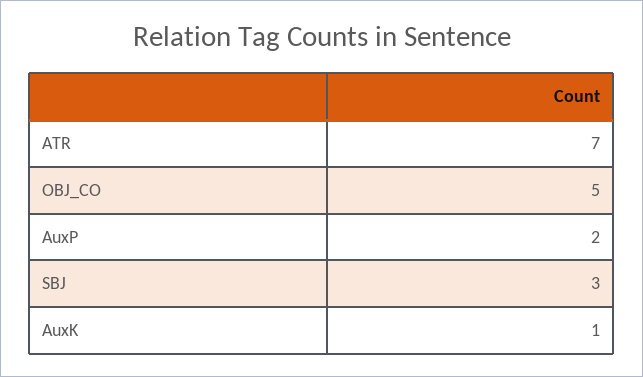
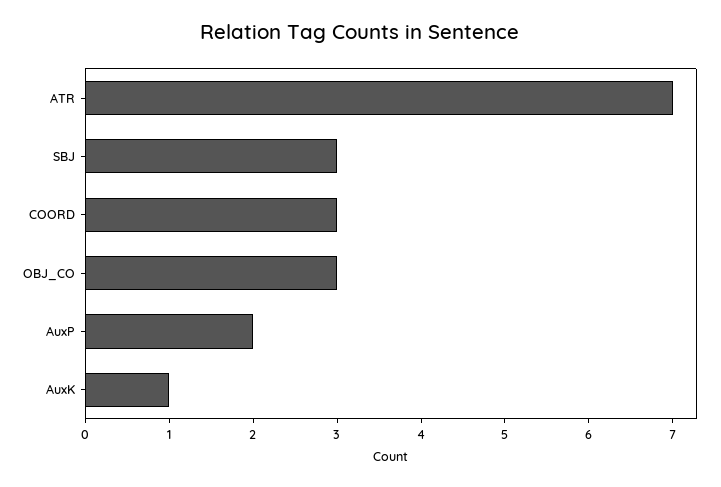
  {
    "ATR": 7,
-   "OBJ_CO": 5,
+   "OBJ_CO": 3,
    "AuxP": 2,
    "SBJ": 3,
-   "AuxK": 1
+   "AuxK": 1,
+   "COORD": 3
  }

